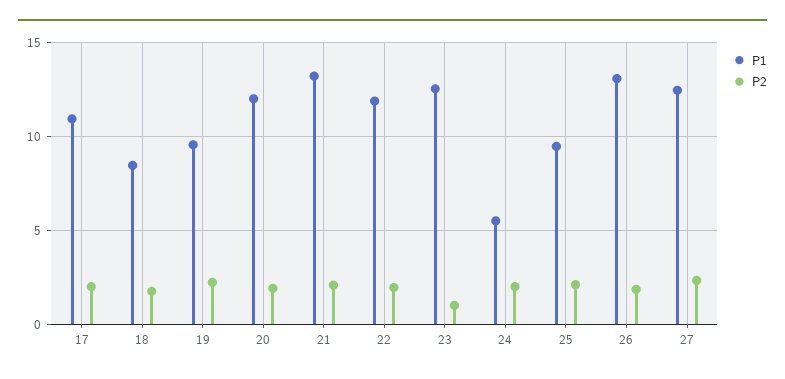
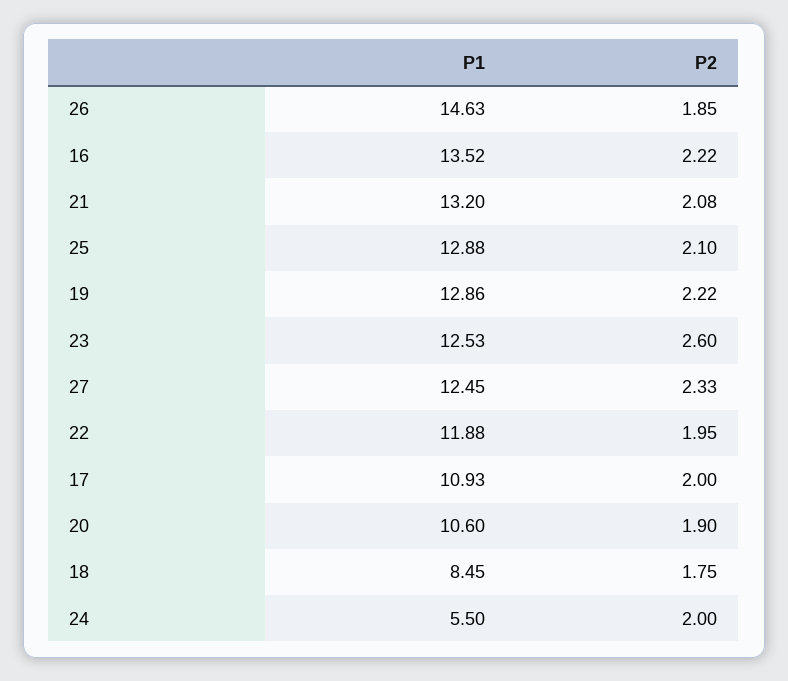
  {
    "P1": {
      "17": 10.93,
      "18": 8.45,
-     "19": 9.5,
+     "19": 12.86,
-     "20": 12,
+     "20": 10.6,
      "21": 13.2,
      "22": 11.88,
      "23": 12.53,
      "24": 5.5,
-     "25": 9.5,
+     "25": 12.88,
-     "26": 13,
+     "26": 14.63,
-     "27": 12.45
+     "27": 12.45,
+     "16": 13.52
    },
    "P2": {
      "17": 2,
      "18": 1.75,
      "19": 2.22,
      "20": 1.9,
      "21": 2.08,
      "22": 1.95,
-     "23": 1,
+     "23": 2.6,
      "24": 2,
      "25": 2.1,
      "26": 1.85,
-     "27": 2.33
+     "27": 2.33,
+     "16": 2.22
    }
  }

